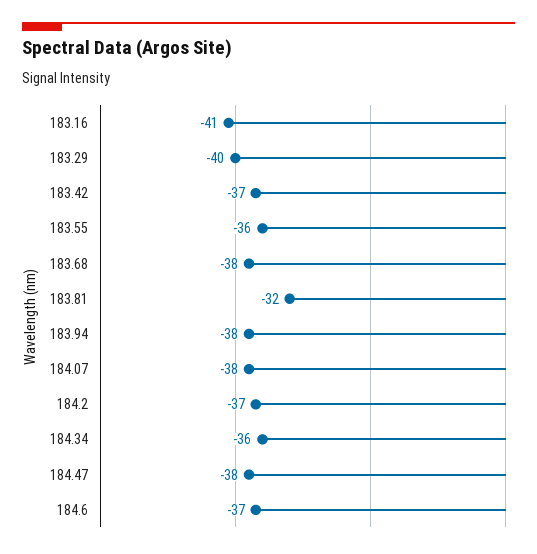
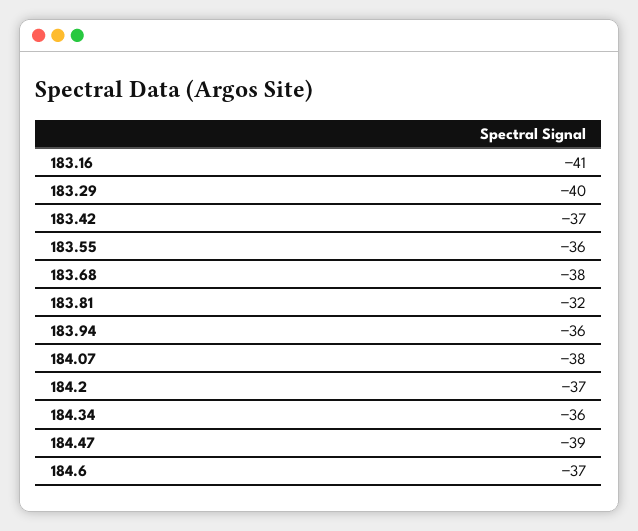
  {
    "183.16": -41,
    "183.29": -40,
    "183.42": -37,
    "183.55": -36,
    "183.68": -38,
    "183.81": -32,
-   "183.94": -38,
+   "183.94": -36,
    "184.07": -38,
    "184.2": -37,
    "184.34": -36,
-   "184.47": -38,
+   "184.47": -39,
    "184.6": -37
  }

